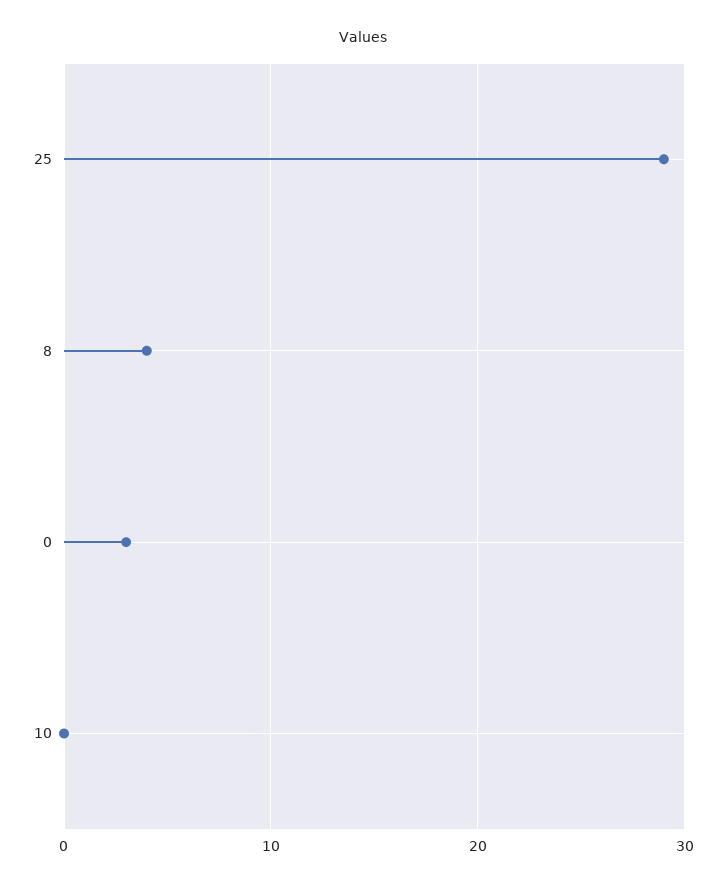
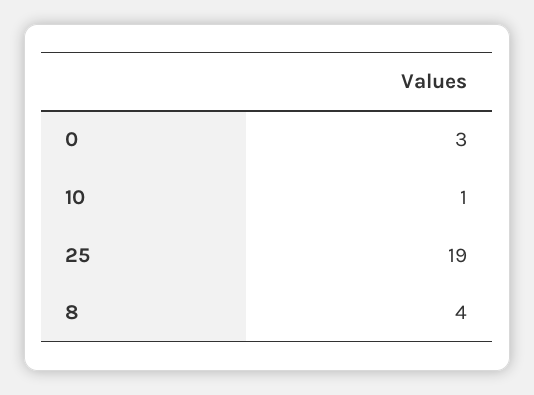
  {
-   "25": 29,
+   "25": 19,
    "8": 4,
    "0": 3,
-   "10": 0
+   "10": 1
  }

